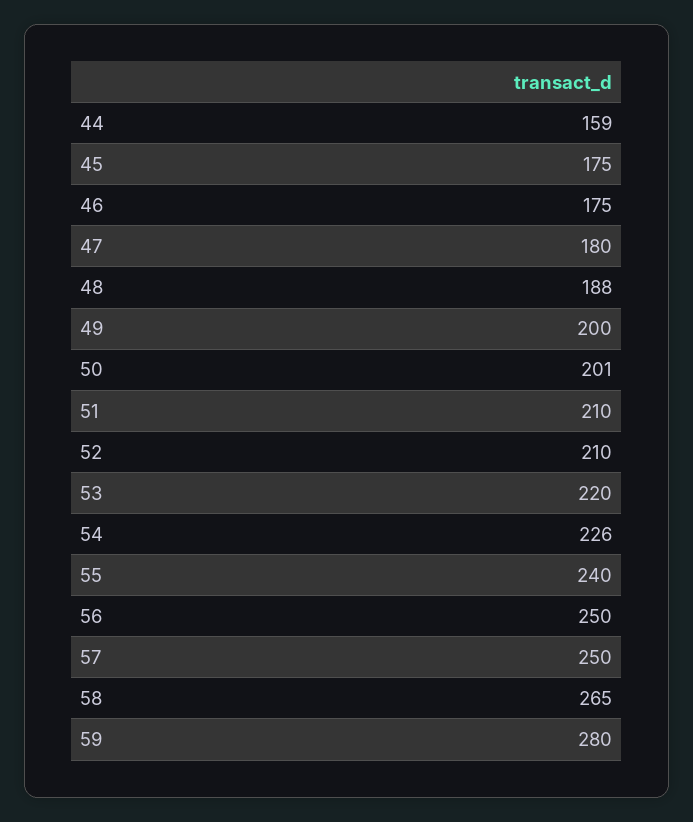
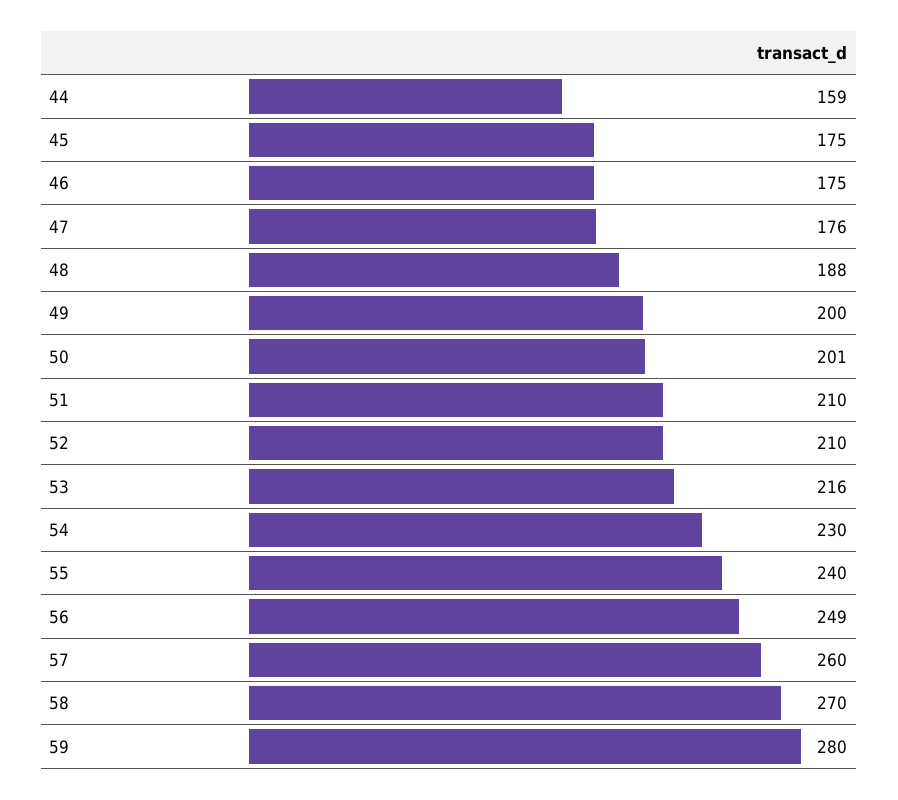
  {
    "44": 159,
    "45": 175,
    "46": 175,
-   "47": 180,
+   "47": 176,
    "48": 188,
    "49": 200,
    "50": 201,
    "51": 210,
    "52": 210,
-   "53": 220,
+   "53": 216,
-   "54": 226,
+   "54": 230,
    "55": 240,
-   "56": 250,
+   "56": 249,
-   "57": 250,
+   "57": 260,
-   "58": 265,
+   "58": 270,
    "59": 280
  }

